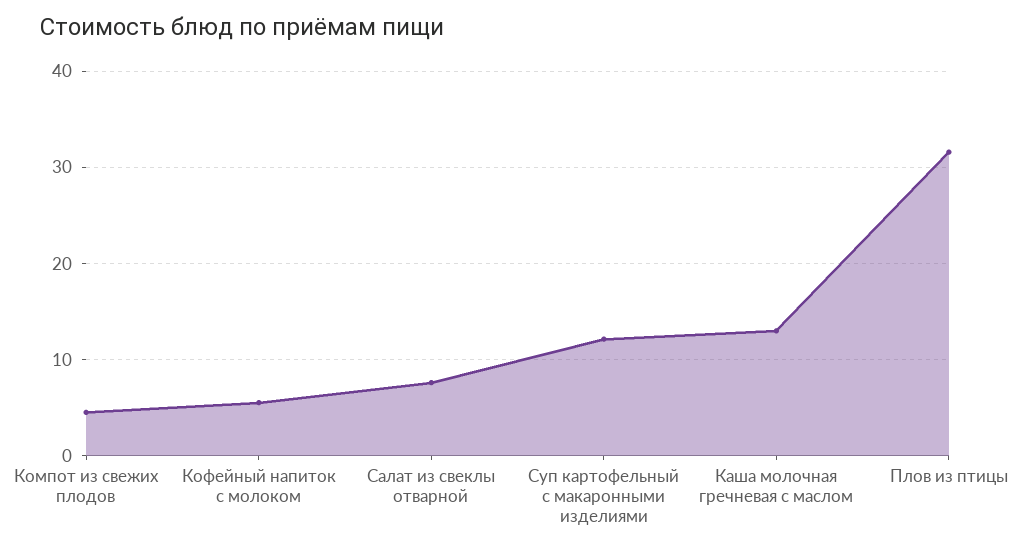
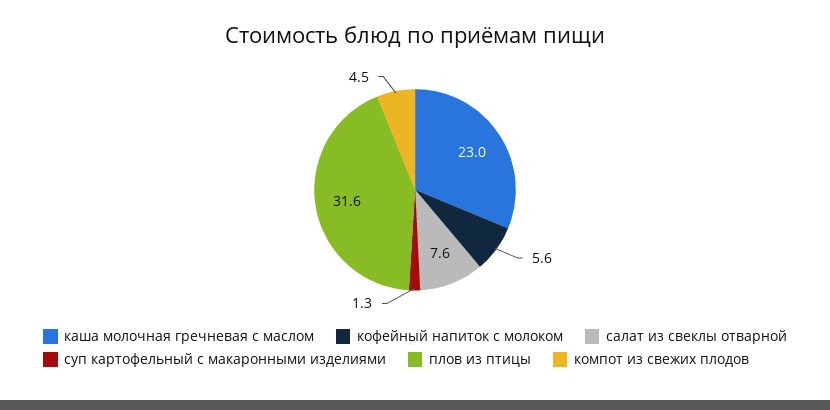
  {
    "Компот из свежих плодов": 4.5,
    "Кофейный напиток с молоком": 5.6,
    "Салат из свеклы отварной": 7.6,
-   "Суп картофельный с макаронными изделиями": 12,
+   "Суп картофельный с макаронными изделиями": 1.3,
-   "Каша молочная гречневая с маслом": 13,
+   "Каша молочная гречневая с маслом": 23,
    "Плов из птицы": 31.6
  }

